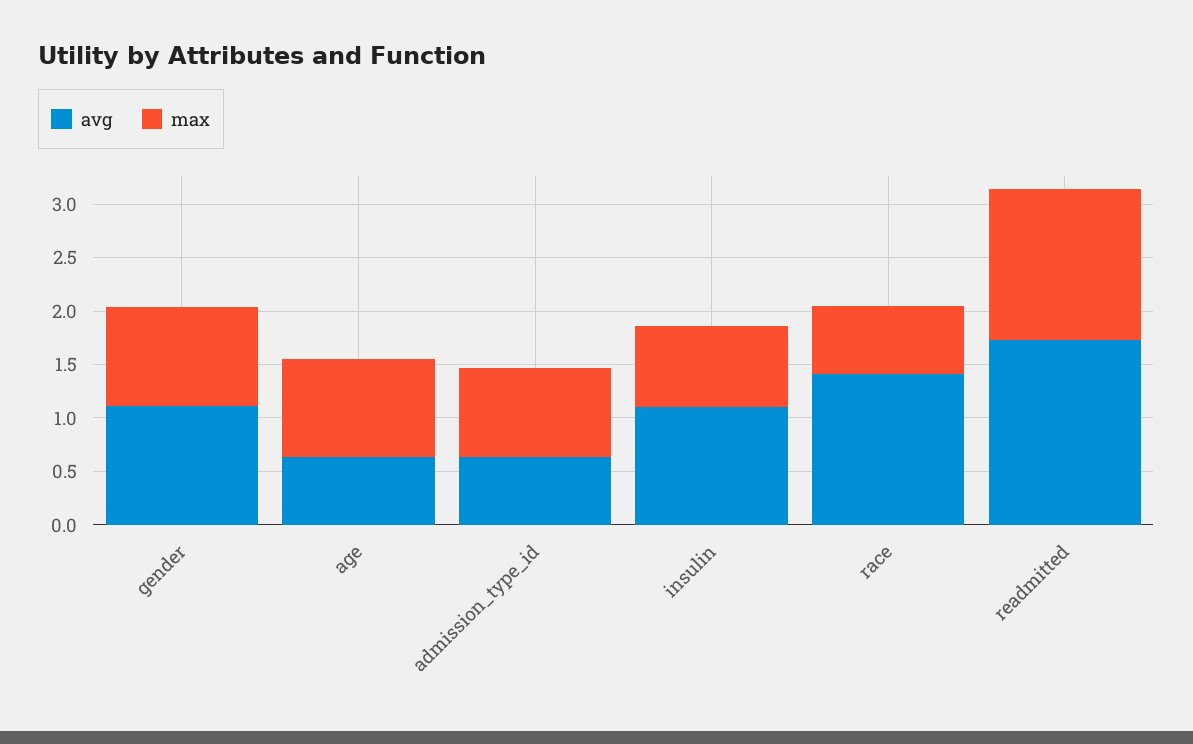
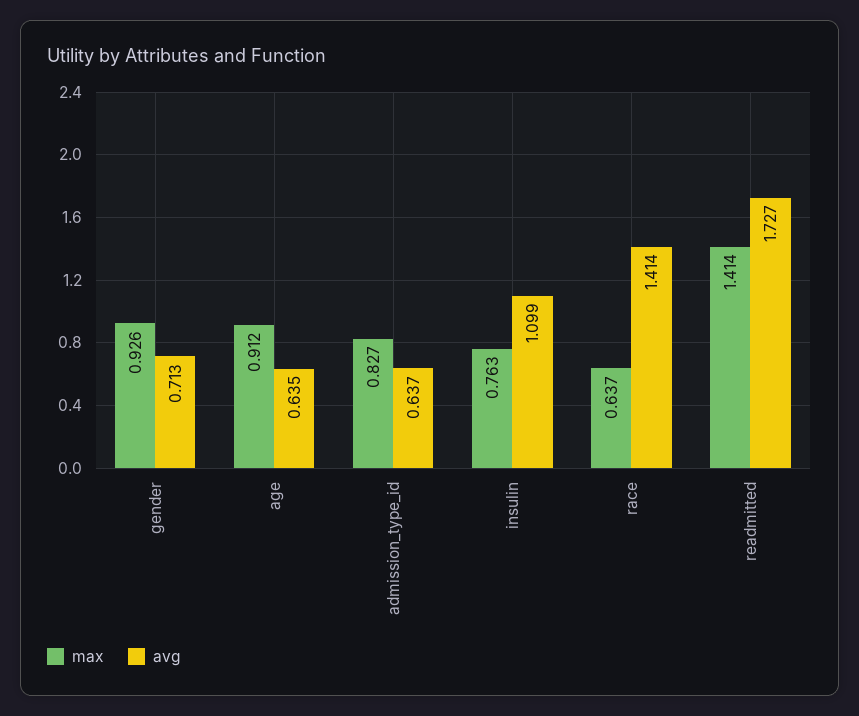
  {
    "avg": {
-     "gender": 1.1,
+     "gender": 0.713,
      "age": 0.635,
      "admission_type_id": 0.637,
      "insulin": 1.099,
      "race": 1.414,
      "readmitted": 1.727
    },
    "max": {
      "gender": 0.926,
      "age": 0.912,
      "admission_type_id": 0.827,
      "insulin": 0.763,
      "race": 0.637,
      "readmitted": 1.414
    }
  }

